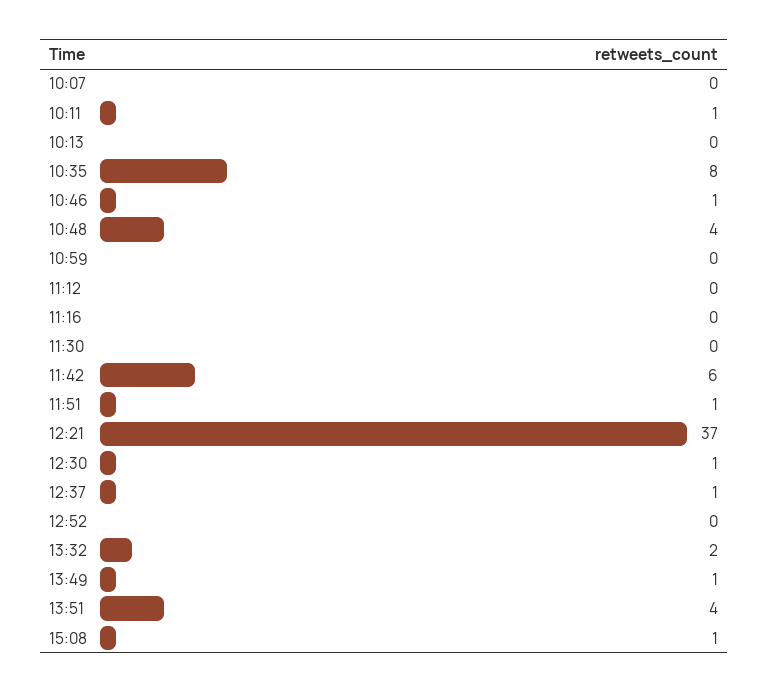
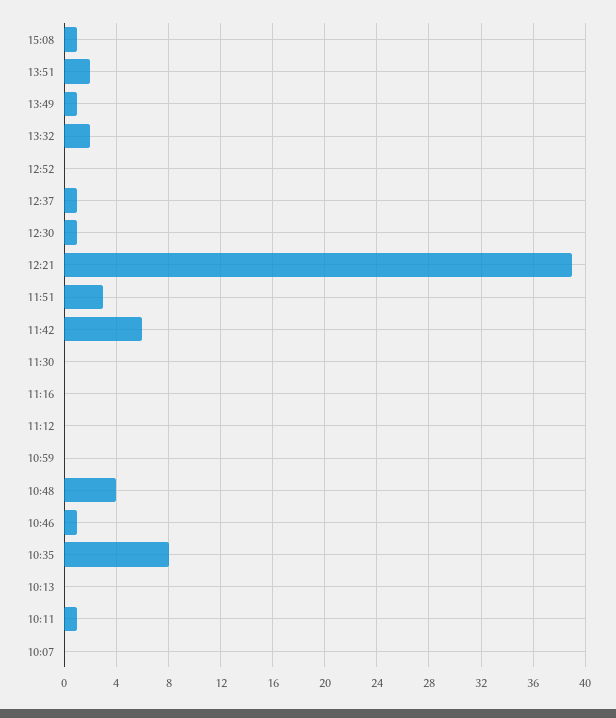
  {
    "10:07": 0,
    "10:11": 1,
    "10:13": 0,
    "10:35": 8,
    "10:46": 1,
    "10:48": 4,
    "10:59": 0,
    "11:12": 0,
    "11:16": 0,
    "11:30": 0,
    "11:42": 6,
-   "11:51": 1,
+   "11:51": 3,
-   "12:21": 37,
+   "12:21": 39,
    "12:30": 1,
    "12:37": 1,
    "12:52": 0,
    "13:32": 2,
    "13:49": 1,
-   "13:51": 4,
+   "13:51": 2,
    "15:08": 1
  }

